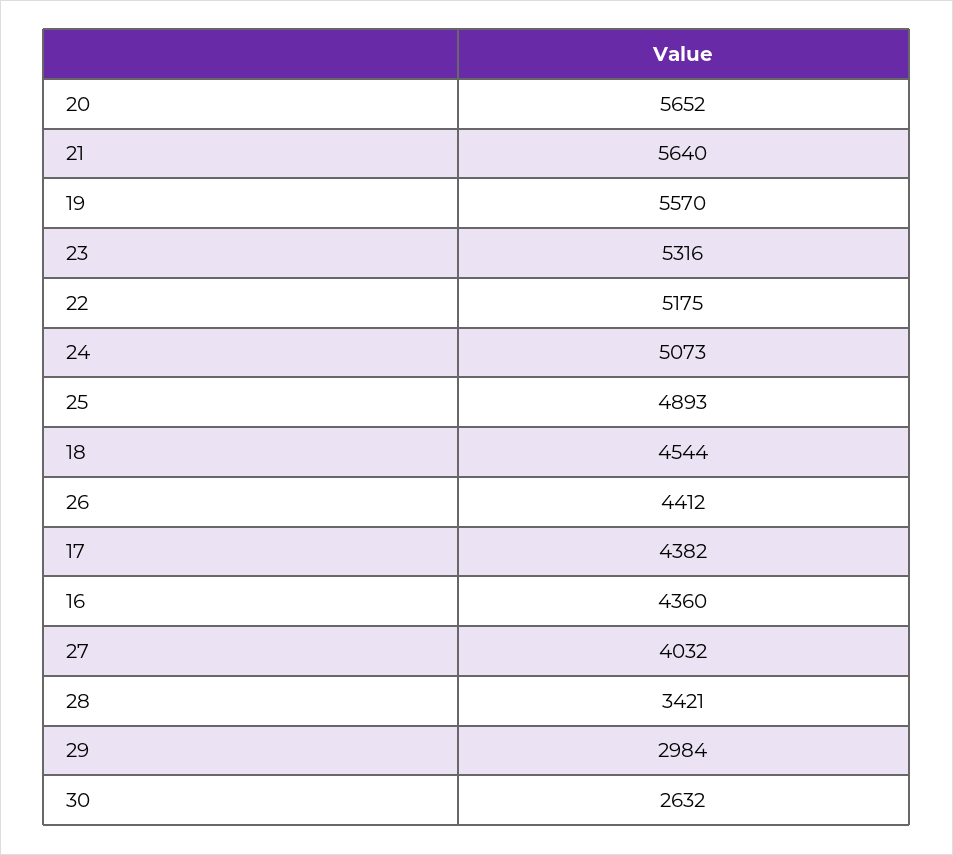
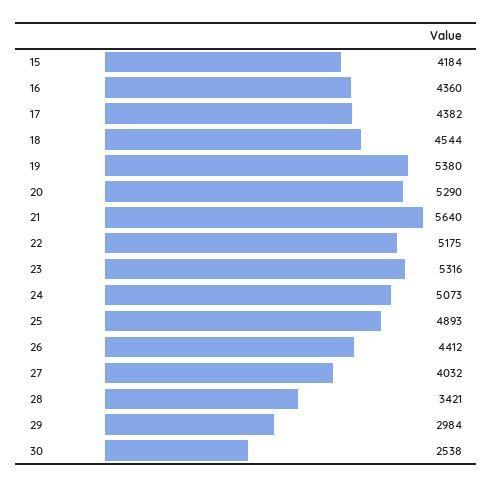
  {
-   "20": 5652,
+   "20": 5290,
    "21": 5640,
-   "19": 5570,
+   "19": 5380,
    "23": 5316,
    "22": 5175,
    "24": 5073,
    "25": 4893,
    "18": 4544,
    "26": 4412,
    "17": 4382,
    "16": 4360,
    "27": 4032,
    "28": 3421,
    "29": 2984,
-   "30": 2632
+   "30": 2538,
+   "15": 4184
  }

